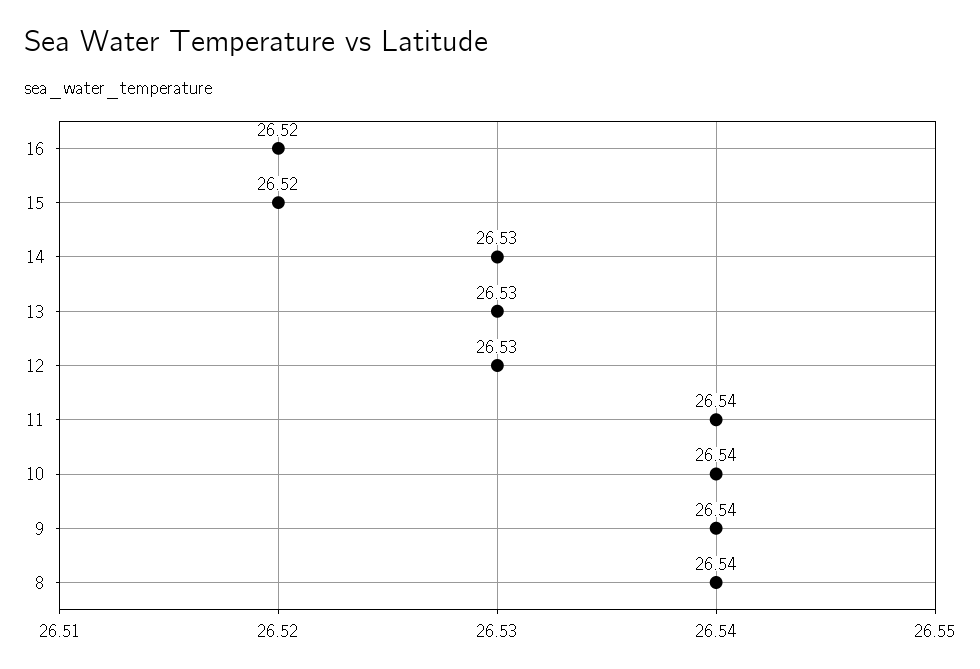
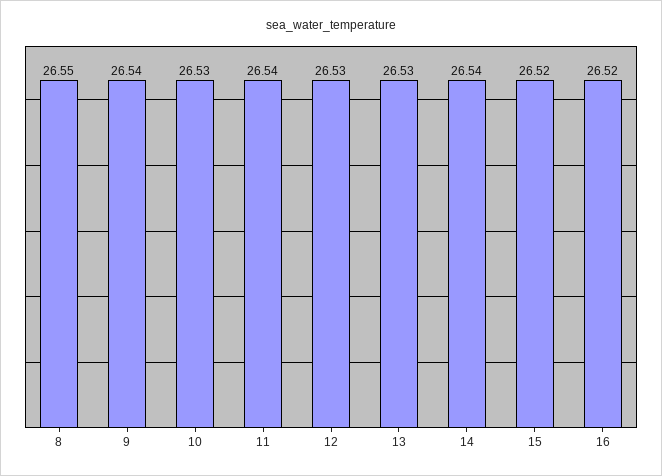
  {
    "16": 26.52,
    "15": 26.52,
-   "14": 26.53,
+   "14": 26.54,
    "13": 26.53,
    "12": 26.53,
    "11": 26.54,
-   "10": 26.54,
+   "10": 26.53,
    "9": 26.54,
-   "8": 26.54
+   "8": 26.55
  }

